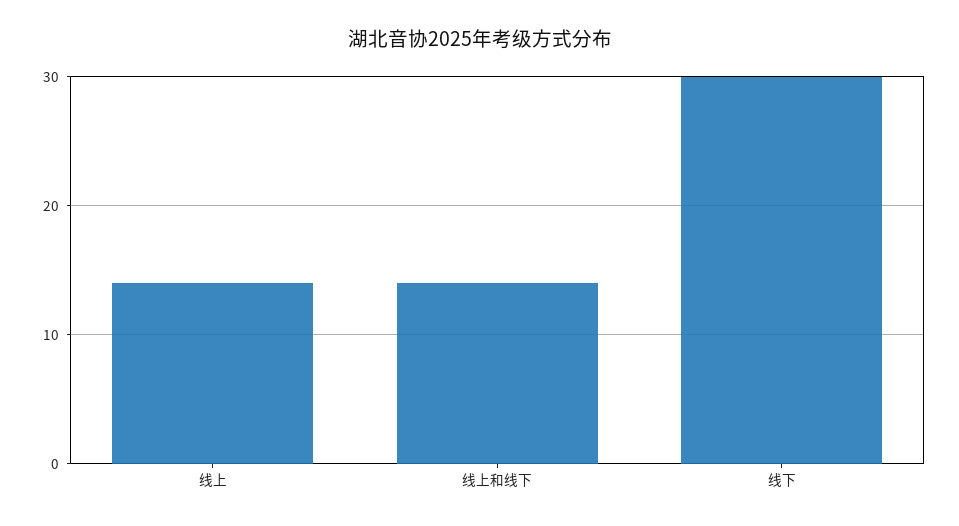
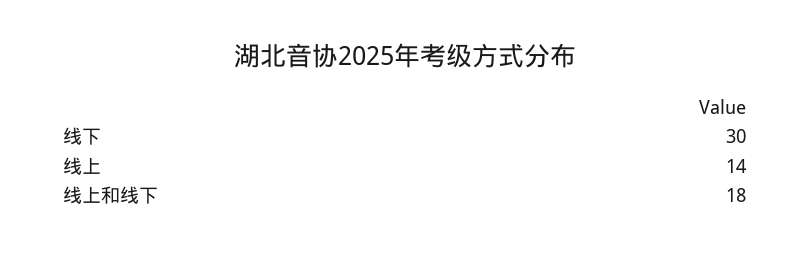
  {
    "线上": 14,
-   "线上和线下": 14,
+   "线上和线下": 18,
    "线下": 30
  }

